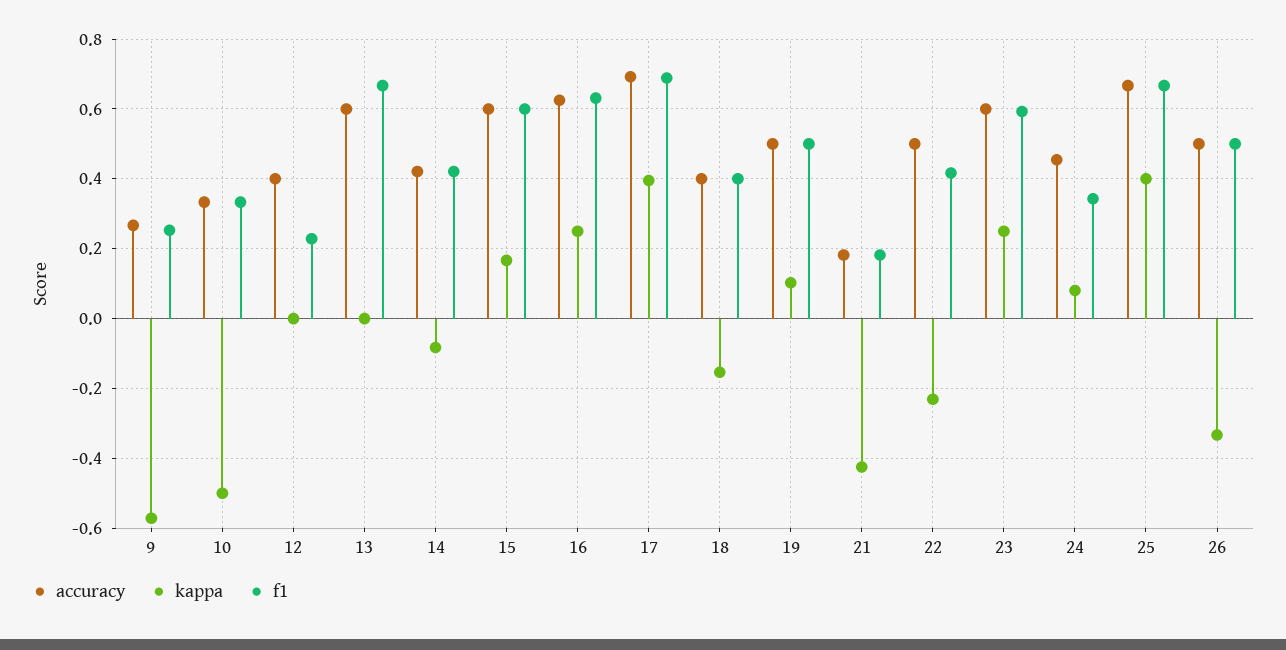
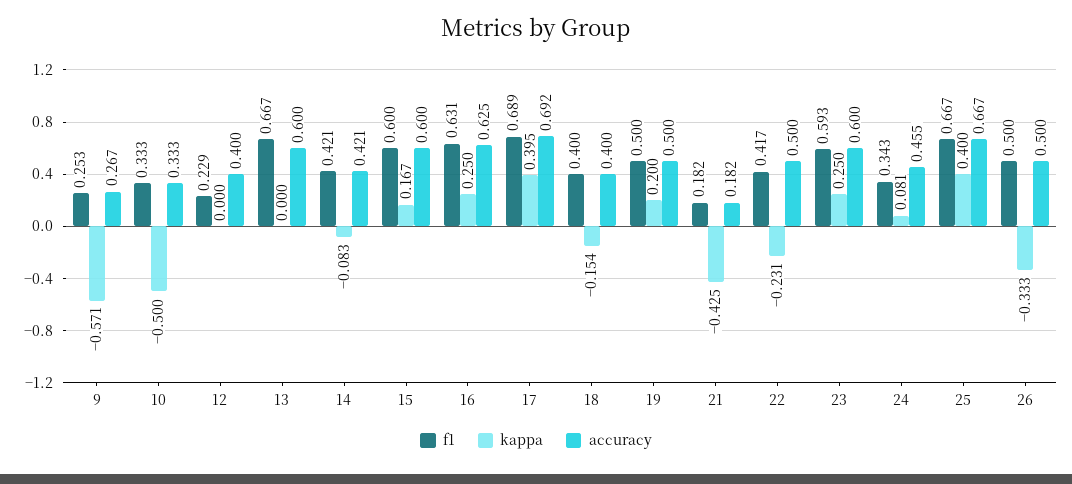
  {
    "accuracy": {
      "9": 0.267,
      "10": 0.333,
      "12": 0.4,
      "13": 0.6,
      "14": 0.421,
      "15": 0.6,
      "16": 0.625,
      "17": 0.692,
      "18": 0.4,
      "19": 0.5,
      "21": 0.182,
      "22": 0.5,
      "23": 0.6,
      "24": 0.455,
      "25": 0.667,
      "26": 0.5
    },
    "kappa": {
      "9": -0.571,
      "10": -0.5,
      "12": 0,
      "13": 0,
      "14": -0.083,
      "15": 0.167,
      "16": 0.25,
      "17": 0.395,
      "18": -0.154,
-     "19": 0.1,
+     "19": 0.2,
      "21": -0.425,
      "22": -0.231,
      "23": 0.25,
      "24": 0.081,
      "25": 0.4,
      "26": -0.333
    },
    "f1": {
      "9": 0.253,
      "10": 0.333,
      "12": 0.229,
      "13": 0.667,
      "14": 0.421,
      "15": 0.6,
      "16": 0.631,
      "17": 0.689,
      "18": 0.4,
      "19": 0.5,
      "21": 0.182,
      "22": 0.417,
      "23": 0.593,
      "24": 0.343,
      "25": 0.667,
      "26": 0.5
    }
  }

